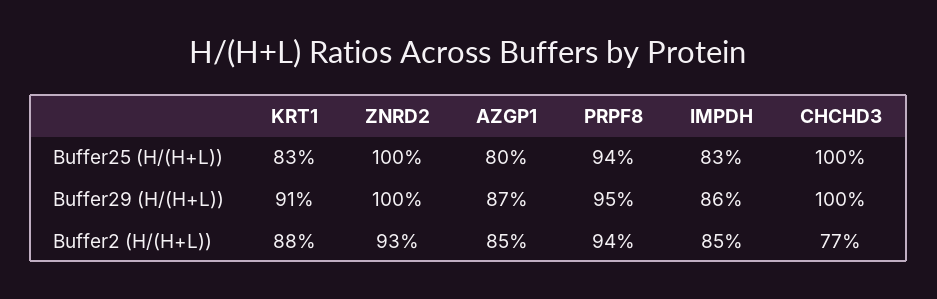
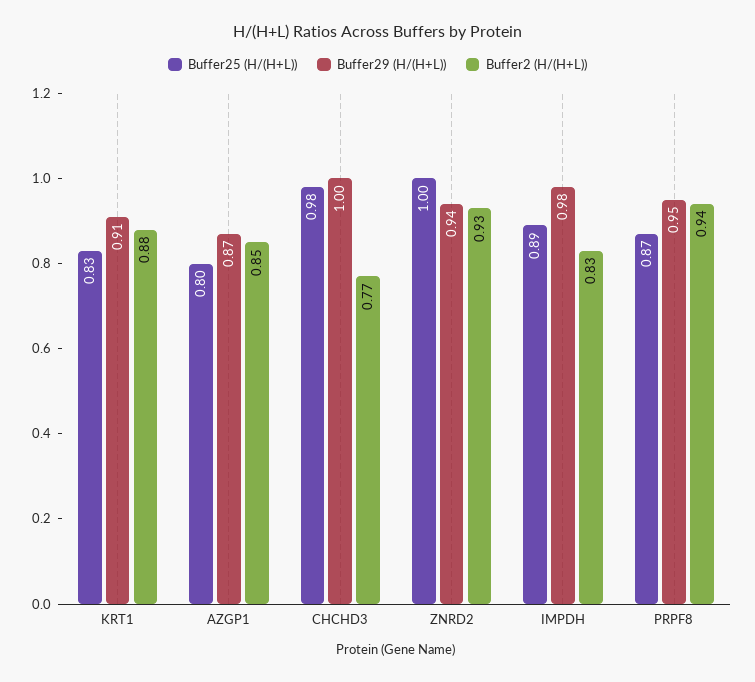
  {
    "Buffer25 (H/(H+L))": {
      "KRT1": 0.83,
      "ZNRD2": 1,
      "AZGP1": 0.8,
-     "PRPF8": 0.94,
+     "PRPF8": 0.87,
-     "IMPDH": 0.83,
+     "IMPDH": 0.89,
-     "CHCHD3": 1
+     "CHCHD3": 0.98
    },
    "Buffer29 (H/(H+L))": {
      "KRT1": 0.91,
-     "ZNRD2": 1,
+     "ZNRD2": 0.94,
      "AZGP1": 0.87,
      "PRPF8": 0.95,
-     "IMPDH": 0.86,
+     "IMPDH": 0.98,
      "CHCHD3": 1
    },
    "Buffer2 (H/(H+L))": {
      "KRT1": 0.88,
      "ZNRD2": 0.93,
      "AZGP1": 0.85,
      "PRPF8": 0.94,
-     "IMPDH": 0.85,
+     "IMPDH": 0.83,
      "CHCHD3": 0.77
    }
  }

